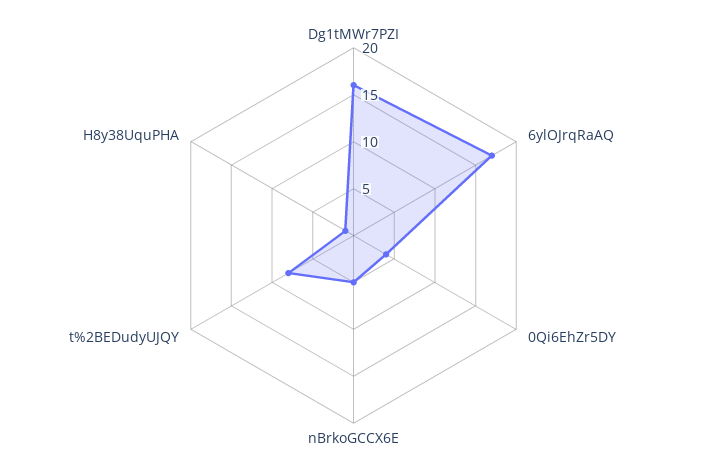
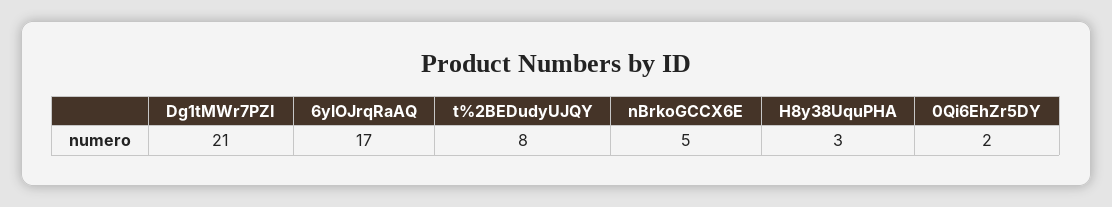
  {
-   "Dg1tMWr7PZI": 16,
+   "Dg1tMWr7PZI": 21,
    "6ylOJrqRaAQ": 17,
-   "0Qi6EhZr5DY": 4,
+   "0Qi6EhZr5DY": 2,
    "nBrkoGCCX6E": 5,
    "t%2BEDudyUJQY": 8,
-   "H8y38UquPHA": 1
+   "H8y38UquPHA": 3
  }

